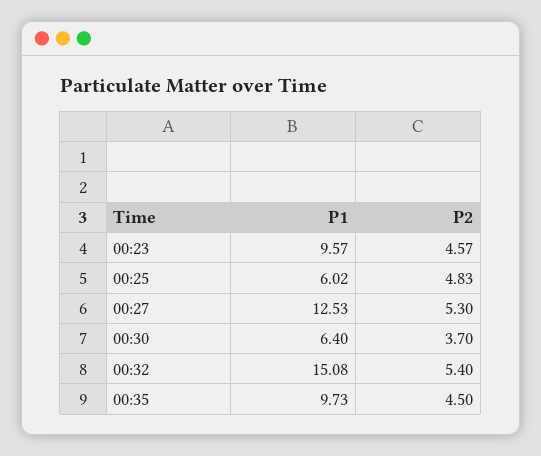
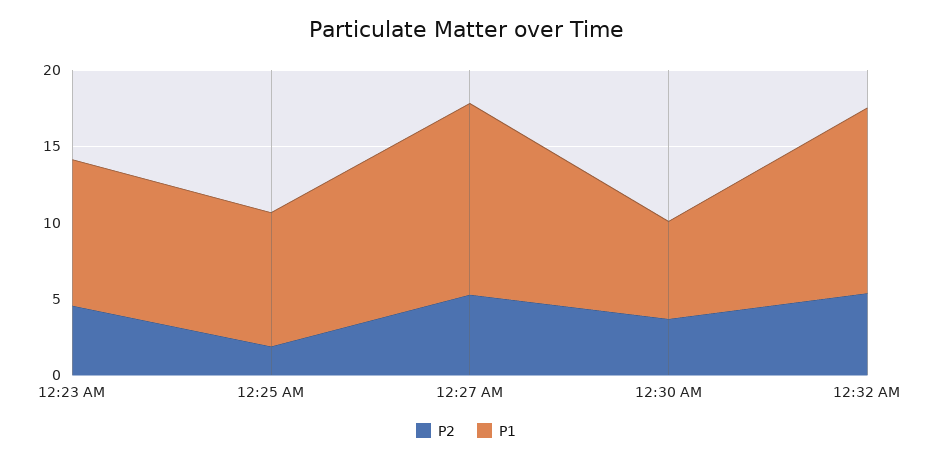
  {
    "P1": {
      "00:23": 9.57,
-     "00:25": 6.02,
+     "00:25": 9,
      "00:27": 12.53,
      "00:30": 6.4,
-     "00:32": 15.08,
+     "00:32": 12
-     "00:35": 9.73
    },
    "P2": {
      "00:23": 4.57,
-     "00:25": 4.83,
+     "00:25": 2,
      "00:27": 5.3,
      "00:30": 3.7,
-     "00:32": 5.4,
+     "00:32": 5.4
-     "00:35": 4.5
    }
  }

